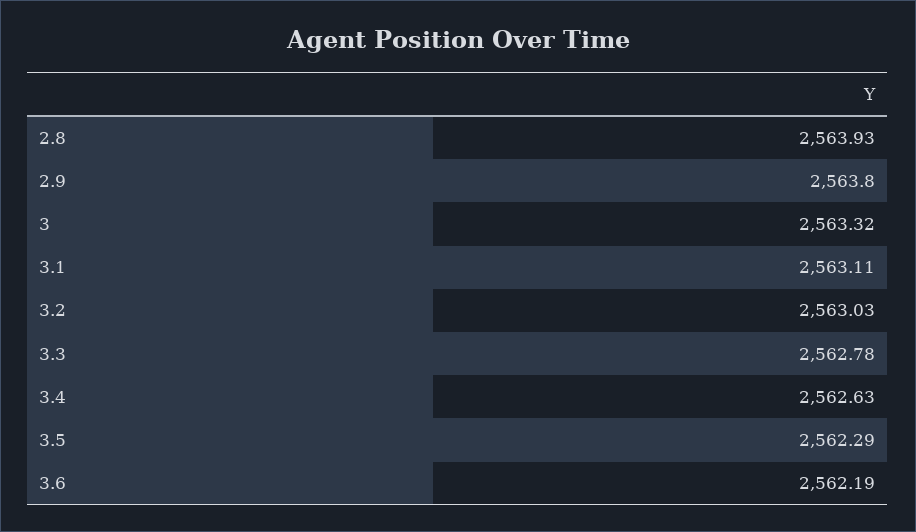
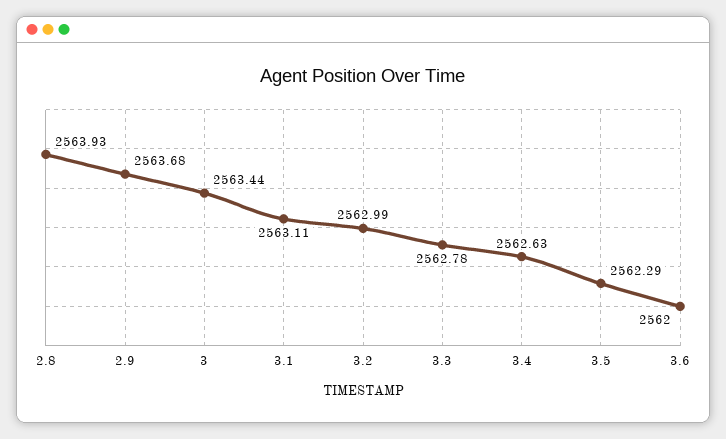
  {
    "2.8": 2563.93,
-   "2.9": 2563.8,
+   "2.9": 2563.68,
-   "3": 2563.32,
+   "3": 2563.44,
    "3.1": 2563.11,
-   "3.2": 2563.03,
+   "3.2": 2562.99,
    "3.3": 2562.78,
    "3.4": 2562.63,
    "3.5": 2562.29,
-   "3.6": 2562.19
+   "3.6": 2562
  }

